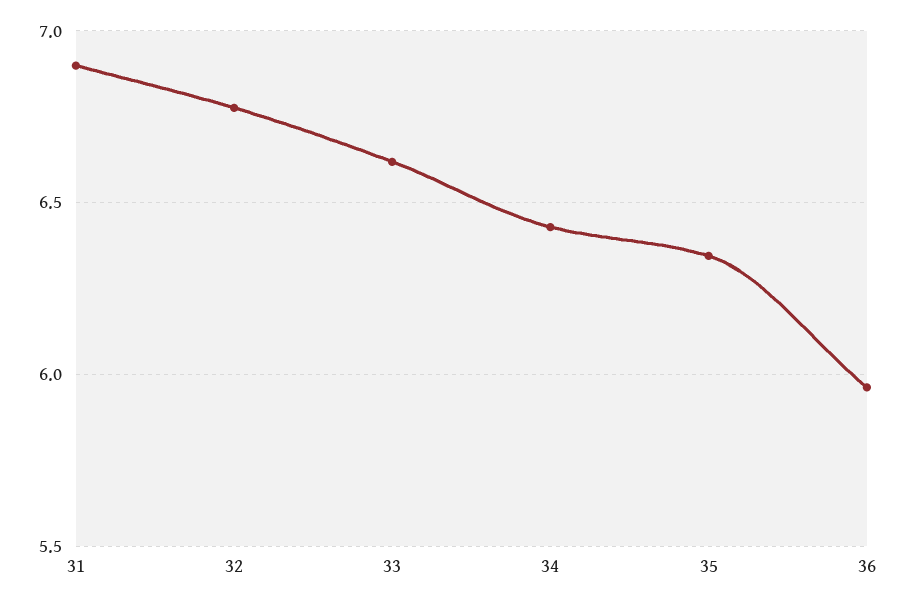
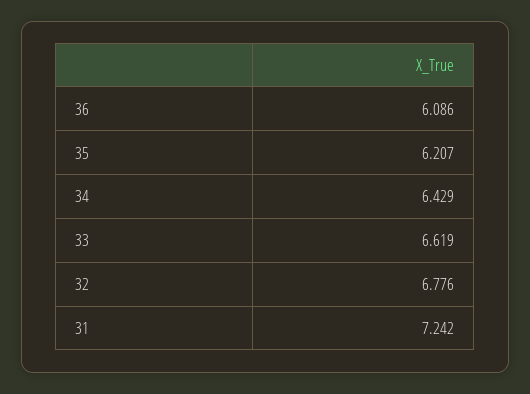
  {
-   "31": 6.9,
+   "31": 7.242,
    "32": 6.776,
    "33": 6.619,
    "34": 6.429,
-   "35": 6.35,
+   "35": 6.207,
-   "36": 5.95
+   "36": 6.086
  }

